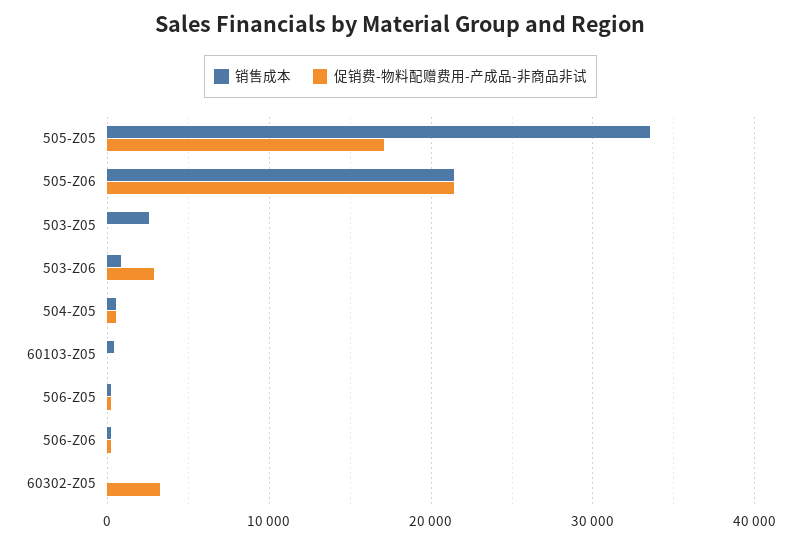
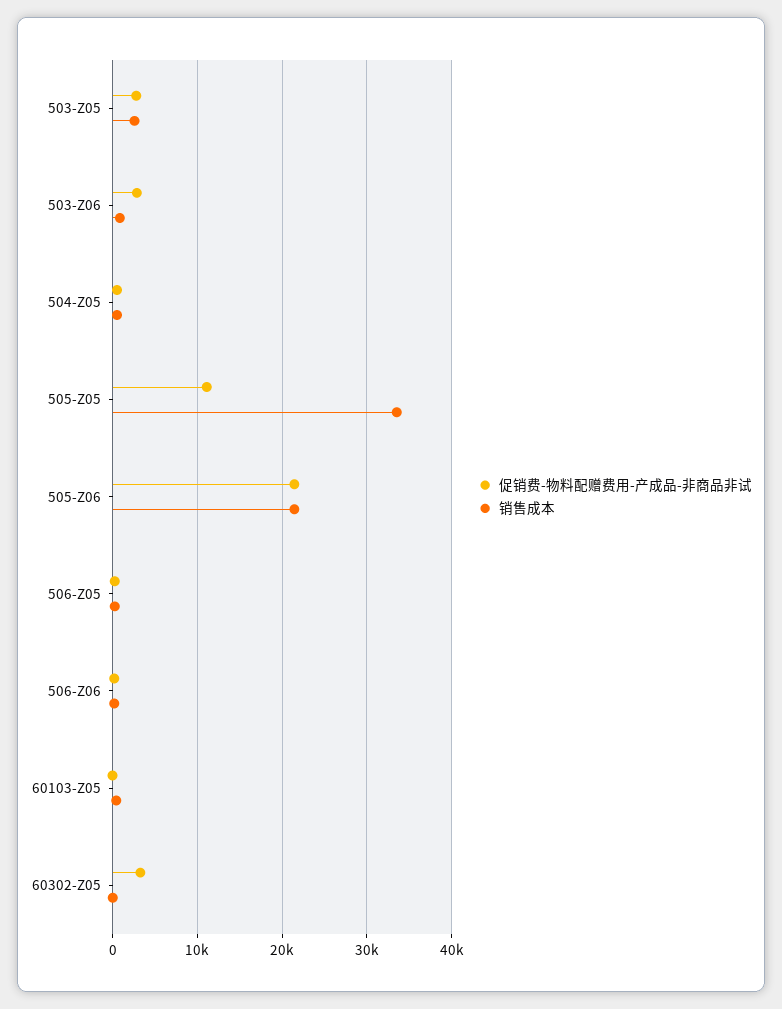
  {
    "销售成本": {
      "505-Z05": 34000,
      "505-Z06": 21000,
      "503-Z05": 3000,
      "503-Z06": 1000,
      "504-Z05": 1000,
      "60103-Z05": 0,
      "506-Z05": 0,
      "506-Z06": 0,
      "60302-Z05": 0
    },
    "促销费-物料配赠费用-产成品-非商品非试": {
-     "505-Z05": 17000,
+     "505-Z05": 11000,
      "505-Z06": 21000,
-     "503-Z05": 0,
+     "503-Z05": 3000,
      "503-Z06": 3000,
      "504-Z05": 1000,
      "60103-Z05": 0,
      "506-Z05": 0,
      "506-Z06": 0,
      "60302-Z05": 3000
    }
  }

